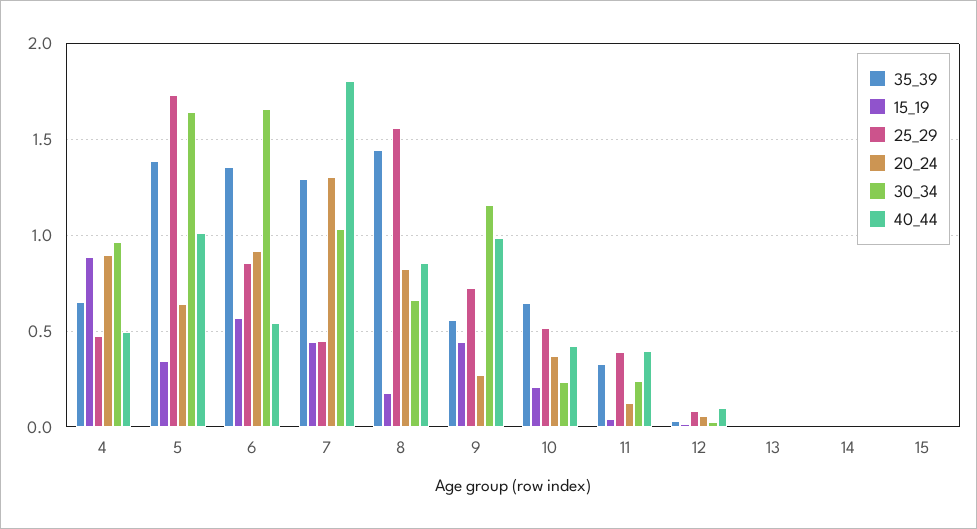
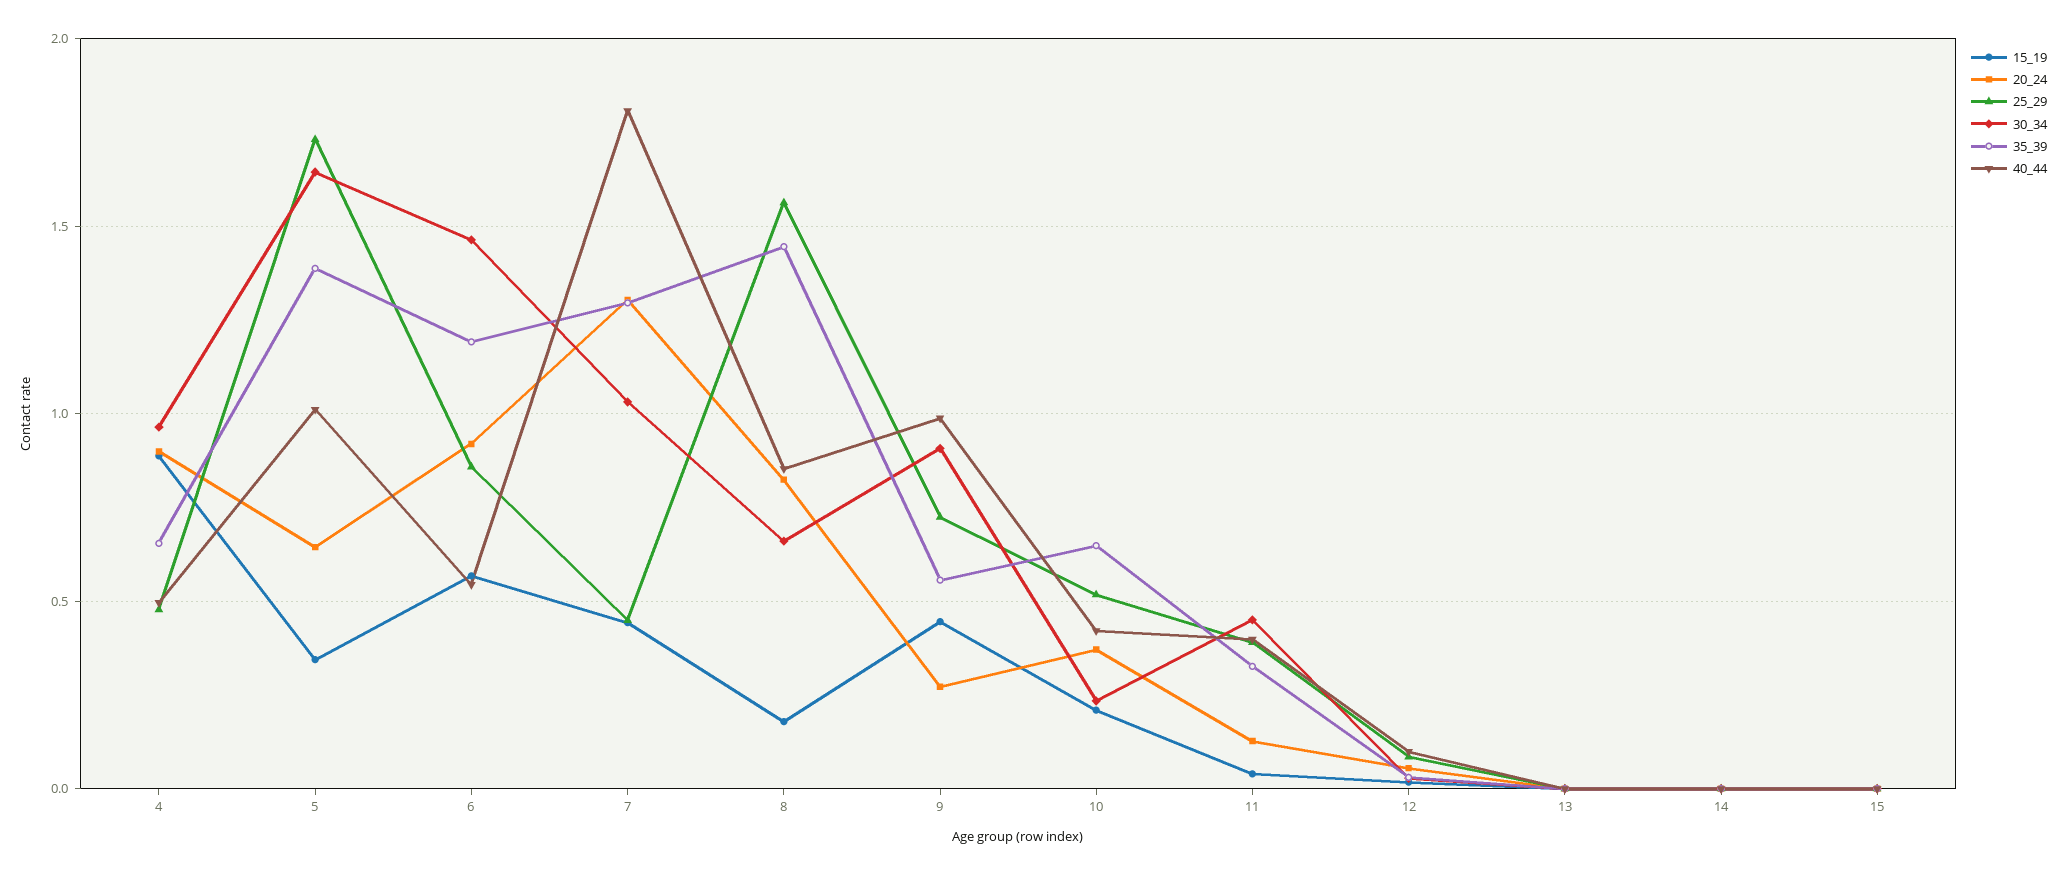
  {
    "35_39": {
      "4": 0.65,
      "5": 1.4,
-     "6": 1.35,
+     "6": 1.2,
      "7": 1.3,
      "8": 1.45,
      "9": 0.55,
      "10": 0.65,
      "11": 0.35,
      "12": 0.05,
      "13": 0,
      "14": 0,
      "15": 0
    },
    "15_19": {
      "4": 0.9,
      "5": 0.35,
      "6": 0.55,
      "7": 0.45,
      "8": 0.2,
      "9": 0.45,
      "10": 0.2,
      "11": 0.05,
      "12": 0,
      "13": 0,
      "14": 0,
      "15": 0
    },
    "25_29": {
      "4": 0.5,
      "5": 1.75,
      "6": 0.85,
      "7": 0.45,
      "8": 1.55,
      "9": 0.7,
      "10": 0.5,
      "11": 0.4,
      "12": 0.1,
      "13": 0,
      "14": 0,
      "15": 0
    },
    "20_24": {
      "4": 0.9,
      "5": 0.65,
      "6": 0.9,
      "7": 1.3,
      "8": 0.8,
      "9": 0.25,
      "10": 0.35,
      "11": 0.15,
      "12": 0.05,
      "13": 0,
      "14": 0,
      "15": 0
    },
    "30_34": {
      "4": 0.95,
      "5": 1.65,
-     "6": 1.65,
+     "6": 1.45,
      "7": 1.05,
      "8": 0.65,
-     "9": 1.15,
+     "9": 0.9,
      "10": 0.25,
-     "11": 0.25,
+     "11": 0.45,
      "12": 0.05,
      "13": 0,
      "14": 0,
      "15": 0
    },
    "40_44": {
      "4": 0.5,
      "5": 1,
      "6": 0.55,
      "7": 1.8,
      "8": 0.85,
      "9": 1,
      "10": 0.4,
      "11": 0.4,
      "12": 0.1,
      "13": 0,
      "14": 0,
      "15": 0
    }
  }

